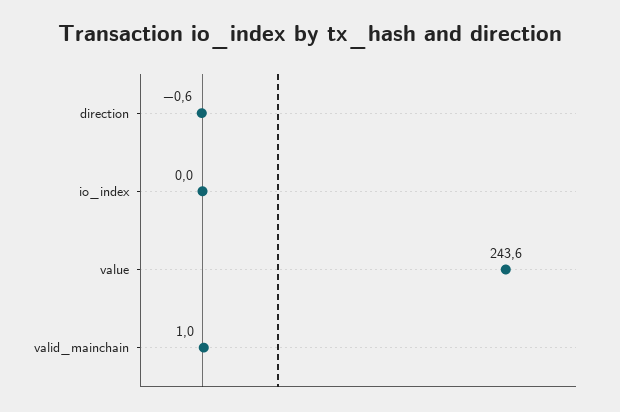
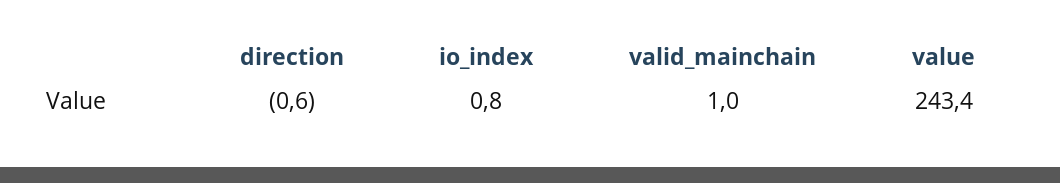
  {
    "direction": -0.6,
-   "io_index": 0,
+   "io_index": 0.8,
-   "value": 243.6,
+   "value": 243.4,
    "valid_mainchain": 1
  }

